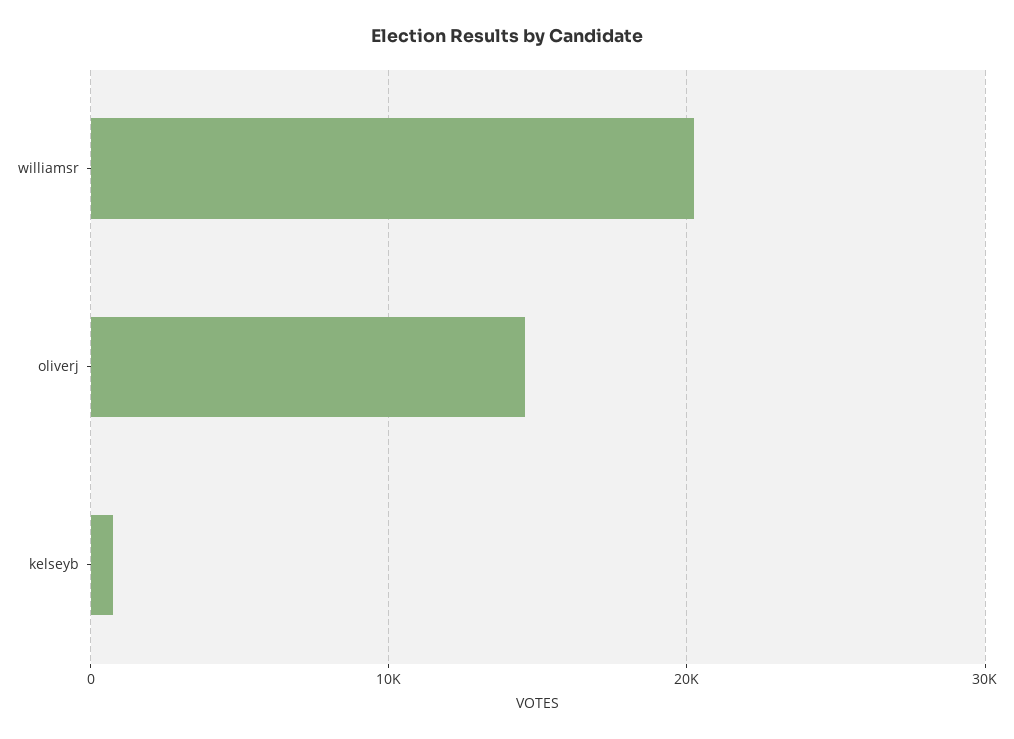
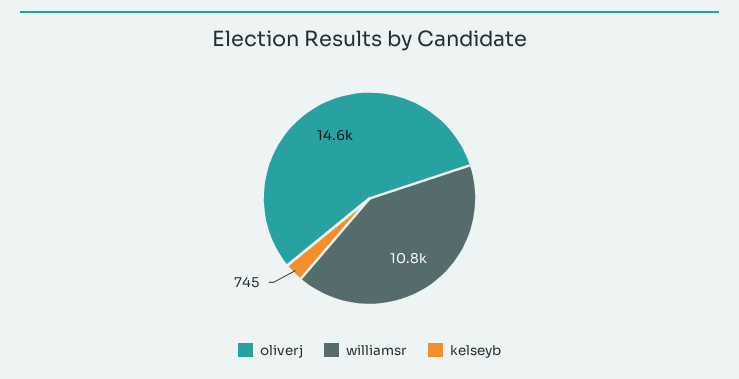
  {
-   "williamsr": 20000,
+   "williamsr": 10800,
    "oliverj": 14600,
    "kelseyb": 745
  }

